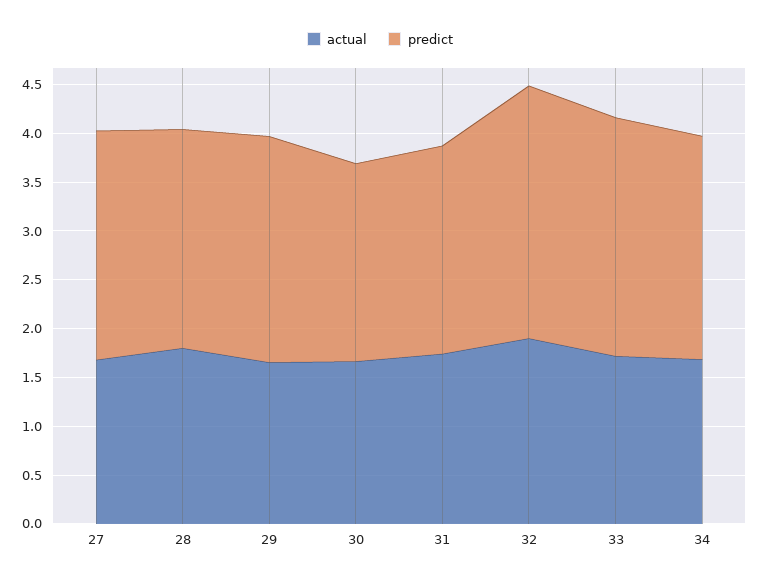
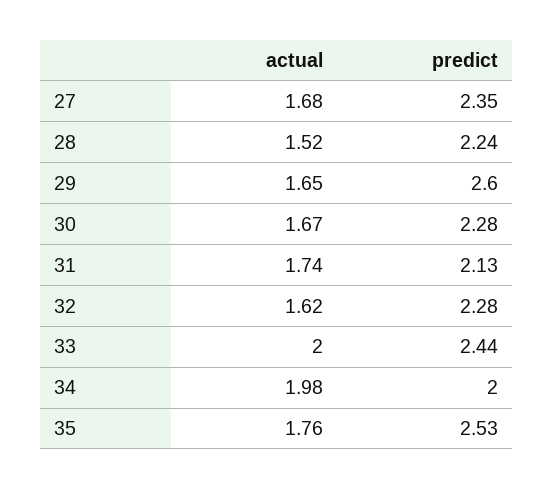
  {
    "actual": {
      "27": 1.68,
-     "28": 1.8,
+     "28": 1.52,
      "29": 1.65,
      "30": 1.67,
      "31": 1.74,
-     "32": 1.9,
+     "32": 1.62,
-     "33": 1.7,
+     "33": 2,
-     "34": 1.7
+     "34": 1.98,
+     "35": 1.76
    },
    "predict": {
      "27": 2.35,
      "28": 2.24,
-     "29": 2.3,
+     "29": 2.6,
-     "30": 2,
+     "30": 2.28,
      "31": 2.13,
-     "32": 2.6,
+     "32": 2.28,
      "33": 2.44,
-     "34": 2.3
+     "34": 2,
+     "35": 2.53
    }
  }

